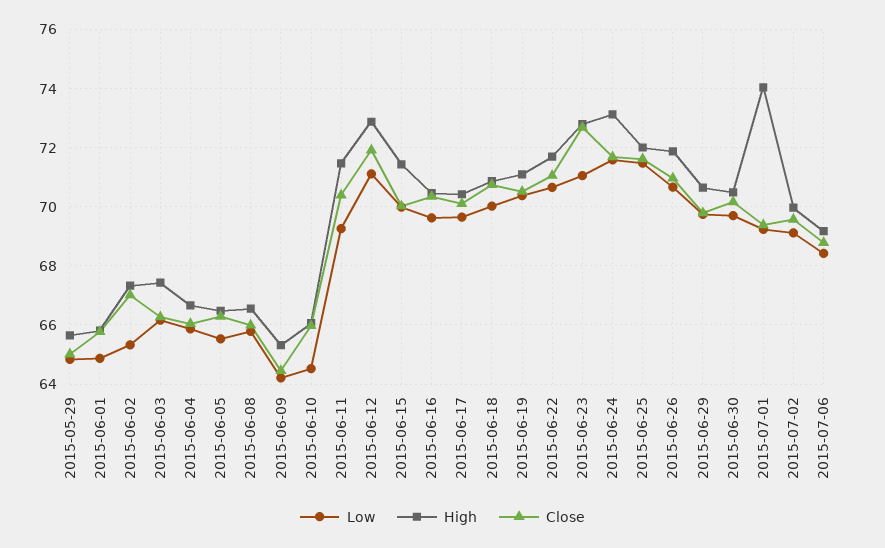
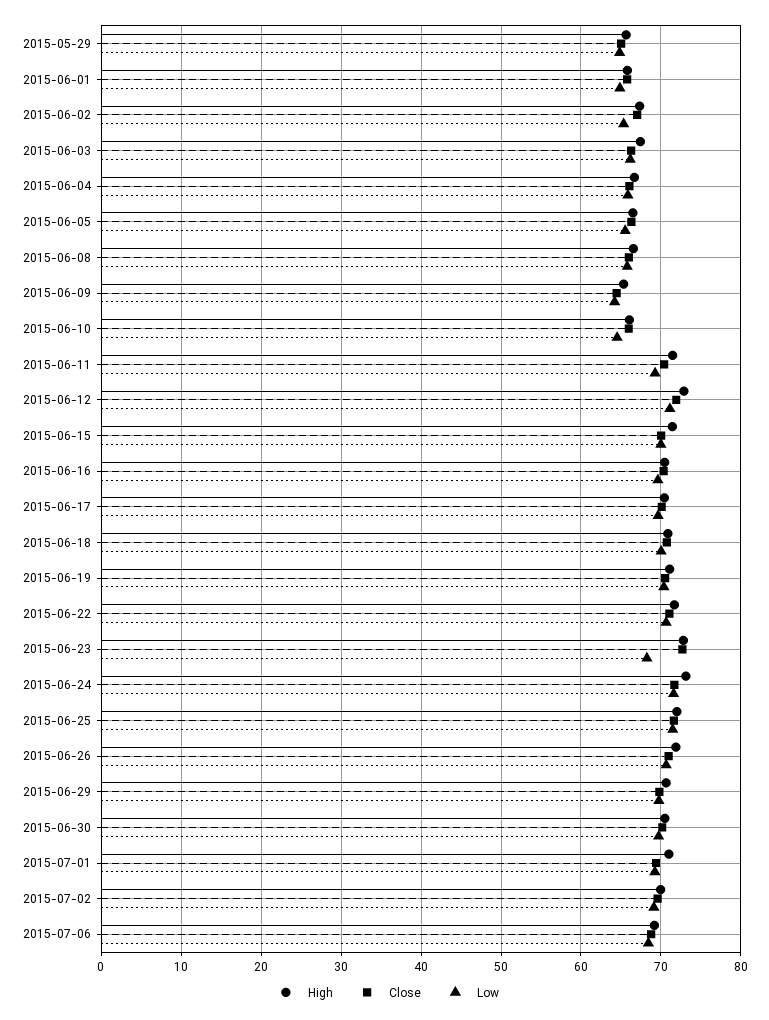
  {
    "Low": {
      "2015-05-29": 64.75,
      "2015-06-01": 64.75,
      "2015-06-02": 65.25,
      "2015-06-03": 66.25,
      "2015-06-04": 65.75,
      "2015-06-05": 65.5,
      "2015-06-08": 65.75,
      "2015-06-09": 64.25,
      "2015-06-10": 64.5,
      "2015-06-11": 69.25,
      "2015-06-12": 71,
      "2015-06-15": 70,
      "2015-06-16": 69.5,
      "2015-06-17": 69.75,
      "2015-06-18": 70,
      "2015-06-19": 70.25,
      "2015-06-22": 70.75,
-     "2015-06-23": 71,
+     "2015-06-23": 68,
      "2015-06-24": 71.5,
      "2015-06-25": 71.5,
      "2015-06-26": 70.75,
      "2015-06-29": 69.75,
      "2015-06-30": 69.75,
      "2015-07-01": 69.25,
      "2015-07-02": 69,
      "2015-07-06": 68.5
    },
    "High": {
      "2015-05-29": 65.75,
      "2015-06-01": 65.75,
      "2015-06-02": 67.25,
      "2015-06-03": 67.5,
      "2015-06-04": 66.75,
      "2015-06-05": 66.5,
      "2015-06-08": 66.5,
      "2015-06-09": 65.25,
      "2015-06-10": 66,
      "2015-06-11": 71.5,
      "2015-06-12": 72.75,
      "2015-06-15": 71.5,
      "2015-06-16": 70.5,
      "2015-06-17": 70.5,
      "2015-06-18": 70.75,
      "2015-06-19": 71,
      "2015-06-22": 71.75,
      "2015-06-23": 72.75,
      "2015-06-24": 73,
      "2015-06-25": 72,
      "2015-06-26": 71.75,
      "2015-06-29": 70.75,
      "2015-06-30": 70.5,
-     "2015-07-01": 74,
+     "2015-07-01": 71,
      "2015-07-02": 70,
      "2015-07-06": 69.25
    },
    "Close": {
      "2015-05-29": 65,
      "2015-06-01": 65.75,
      "2015-06-02": 67,
      "2015-06-03": 66.25,
      "2015-06-04": 66,
      "2015-06-05": 66.25,
      "2015-06-08": 66,
      "2015-06-09": 64.5,
      "2015-06-10": 66,
      "2015-06-11": 70.5,
      "2015-06-12": 72,
      "2015-06-15": 70,
      "2015-06-16": 70.25,
      "2015-06-17": 70,
      "2015-06-18": 70.75,
      "2015-06-19": 70.5,
      "2015-06-22": 71,
      "2015-06-23": 72.75,
      "2015-06-24": 71.75,
      "2015-06-25": 71.5,
      "2015-06-26": 71,
      "2015-06-29": 69.75,
      "2015-06-30": 70.25,
      "2015-07-01": 69.5,
      "2015-07-02": 69.5,
      "2015-07-06": 68.75
    }
  }

